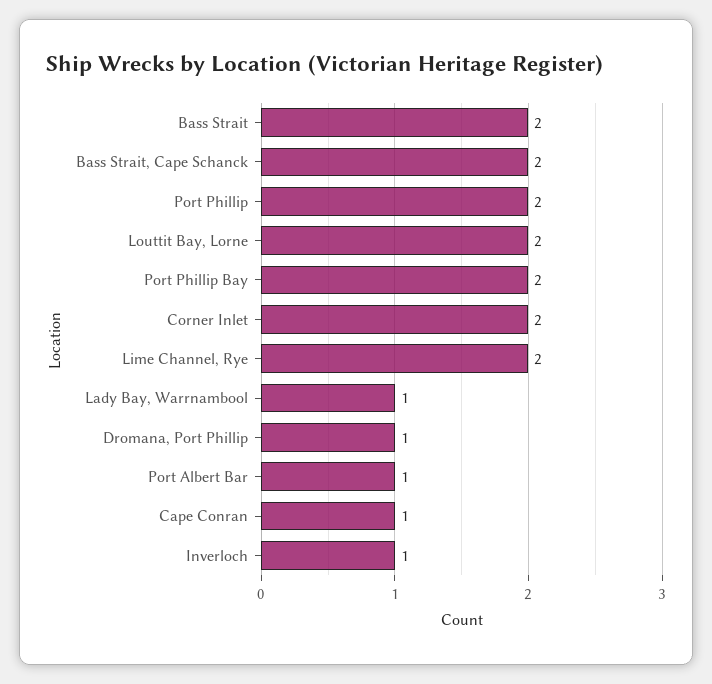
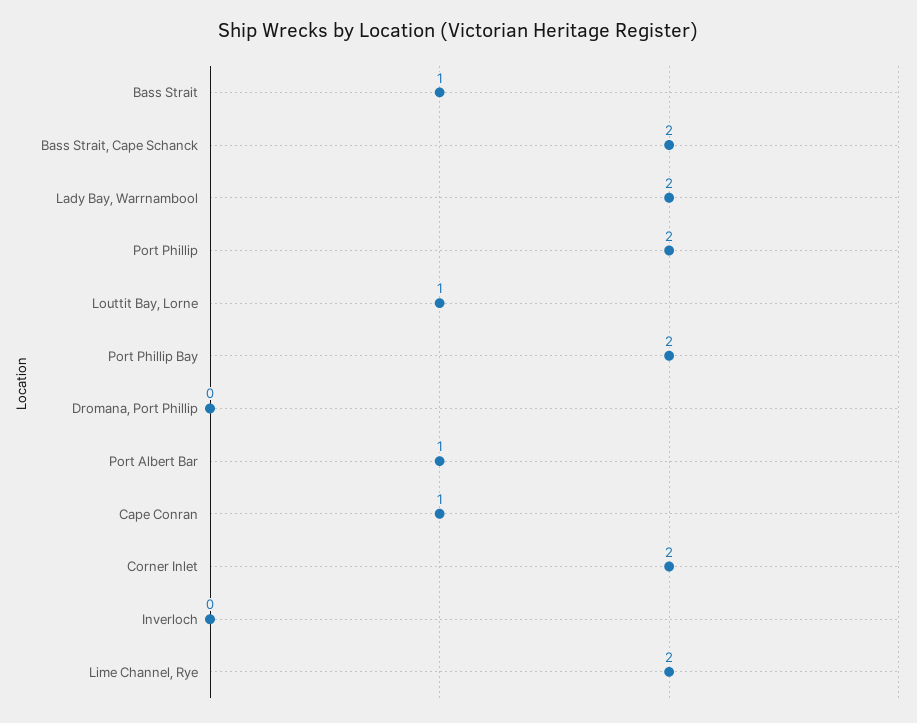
  {
-   "Bass Strait": 2,
+   "Bass Strait": 1,
    "Bass Strait, Cape Schanck": 2,
    "Port Phillip": 2,
-   "Louttit Bay, Lorne": 2,
+   "Louttit Bay, Lorne": 1,
    "Port Phillip Bay": 2,
    "Corner Inlet": 2,
    "Lime Channel, Rye": 2,
-   "Lady Bay, Warrnambool": 1,
+   "Lady Bay, Warrnambool": 2,
-   "Dromana, Port Phillip": 1,
+   "Dromana, Port Phillip": 0,
    "Port Albert Bar": 1,
    "Cape Conran": 1,
-   "Inverloch": 1
+   "Inverloch": 0
  }

